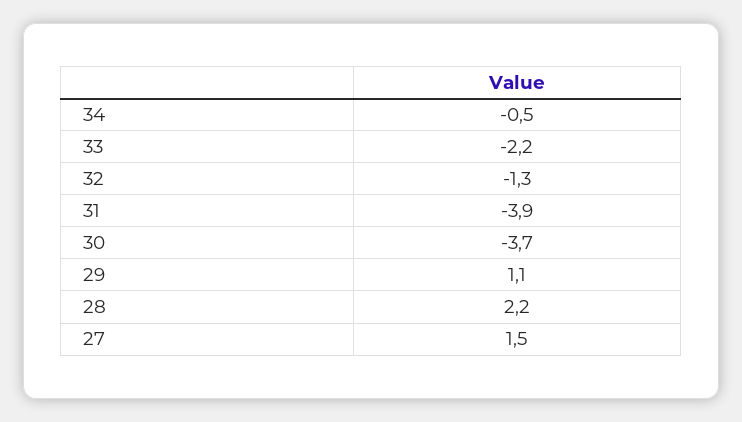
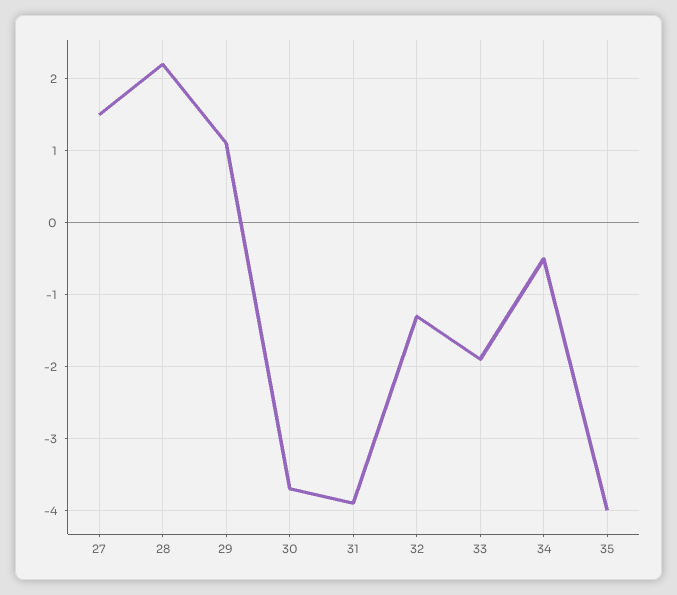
  {
    "34": -0.5,
-   "33": -2.2,
+   "33": -1.9,
    "32": -1.3,
    "31": -3.9,
    "30": -3.7,
    "29": 1.1,
    "28": 2.2,
-   "27": 1.5
+   "27": 1.5,
+   "35": -4
  }

